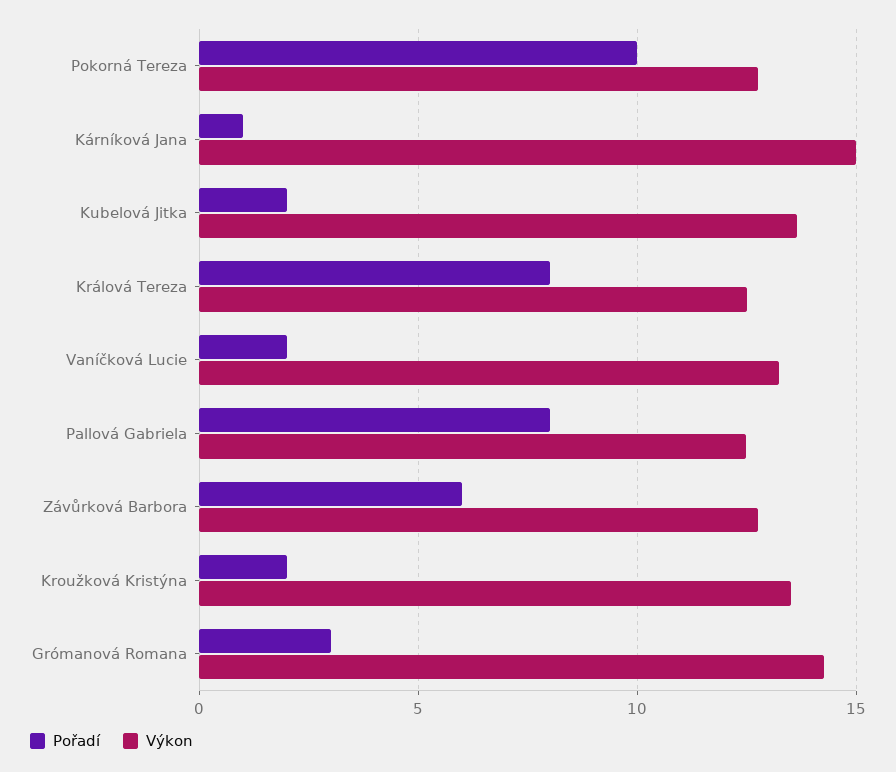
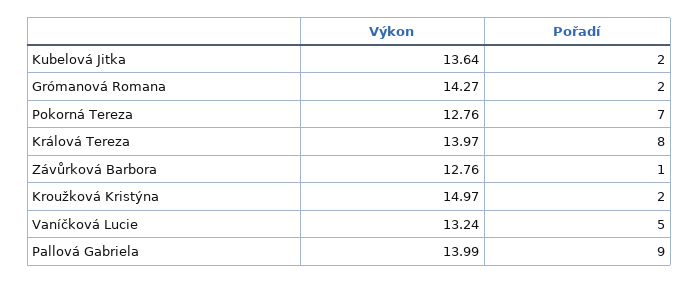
  {
    "Pořadí": {
-     "Pokorná Tereza": 10,
+     "Pokorná Tereza": 7,
-     "Kárníková Jana": 1,
      "Kubelová Jitka": 2,
      "Králová Tereza": 8,
-     "Vaníčková Lucie": 2,
+     "Vaníčková Lucie": 5,
-     "Pallová Gabriela": 8,
+     "Pallová Gabriela": 9,
-     "Závůrková Barbora": 6,
+     "Závůrková Barbora": 1,
      "Kroužková Kristýna": 2,
-     "Grómanová Romana": 3
+     "Grómanová Romana": 2
    },
    "Výkon": {
      "Pokorná Tereza": 12.76,
-     "Kárníková Jana": 15,
      "Kubelová Jitka": 13.64,
-     "Králová Tereza": 12.5,
+     "Králová Tereza": 13.97,
      "Vaníčková Lucie": 13.24,
-     "Pallová Gabriela": 12.5,
+     "Pallová Gabriela": 13.99,
      "Závůrková Barbora": 12.76,
-     "Kroužková Kristýna": 13.5,
+     "Kroužková Kristýna": 14.97,
      "Grómanová Romana": 14.27
    }
  }

